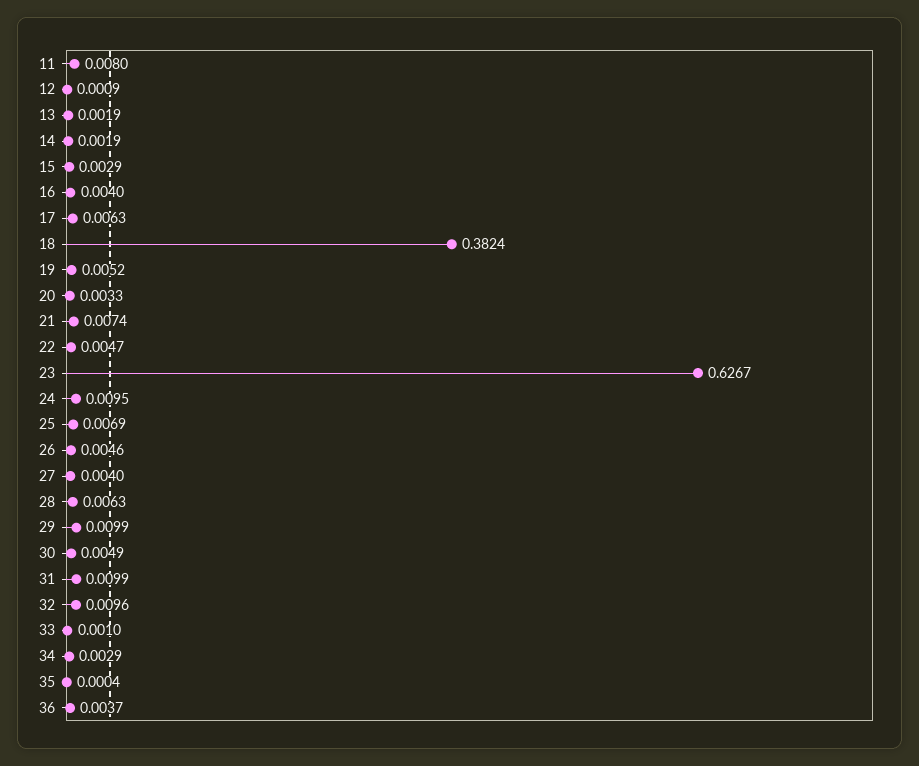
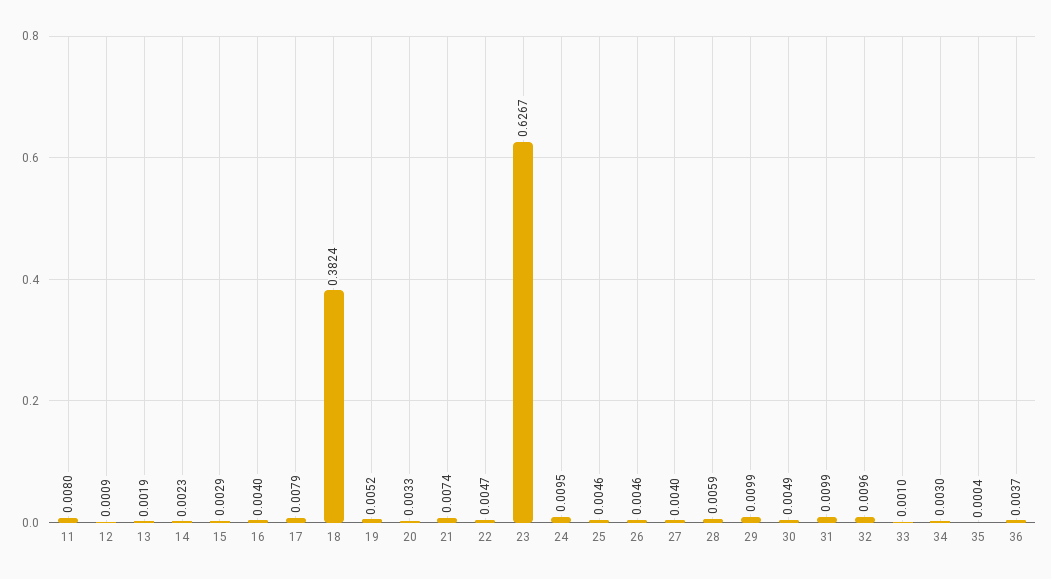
  {
    "11": 0.008,
    "12": 0.0009,
    "13": 0.0019,
-   "14": 0.0019,
+   "14": 0.0023,
    "15": 0.0029,
    "16": 0.004,
-   "17": 0.0063,
+   "17": 0.0079,
    "18": 0.3824,
    "19": 0.0052,
    "20": 0.0033,
    "21": 0.0074,
    "22": 0.0047,
    "23": 0.6267,
    "24": 0.0095,
-   "25": 0.0069,
+   "25": 0.0046,
    "26": 0.0046,
    "27": 0.004,
-   "28": 0.0063,
+   "28": 0.0059,
    "29": 0.0099,
    "30": 0.0049,
    "31": 0.0099,
    "32": 0.0096,
    "33": 0.001,
-   "34": 0.0029,
+   "34": 0.003,
    "35": 0.0004,
    "36": 0.0037
  }

